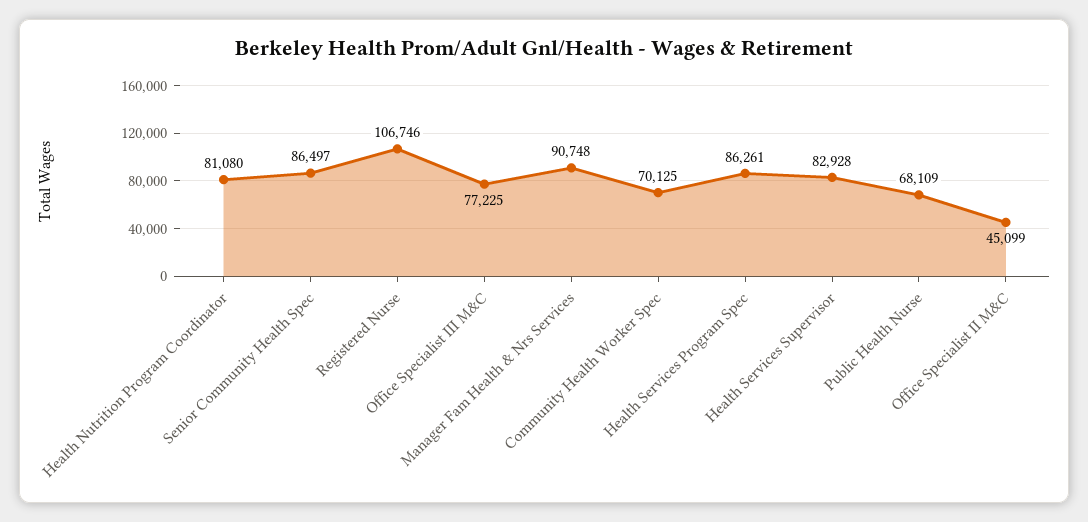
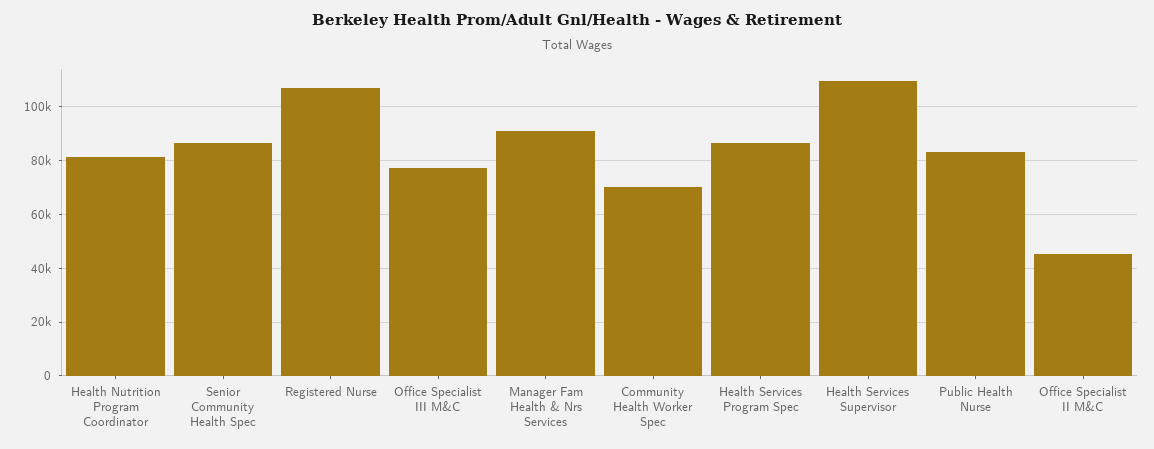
  {
    "Health Nutrition Program Coordinator": 81080,
    "Senior Community Health Spec": 86497,
    "Registered Nurse": 106746,
    "Office Specialist III M&C": 77225,
    "Manager Fam Health & Nrs Services": 90748,
    "Community Health Worker Spec": 70125,
    "Health Services Program Spec": 86261,
-   "Health Services Supervisor": 82928,
+   "Health Services Supervisor": 110000,
-   "Public Health Nurse": 68109,
+   "Public Health Nurse": 82500,
    "Office Specialist II M&C": 45099
  }

